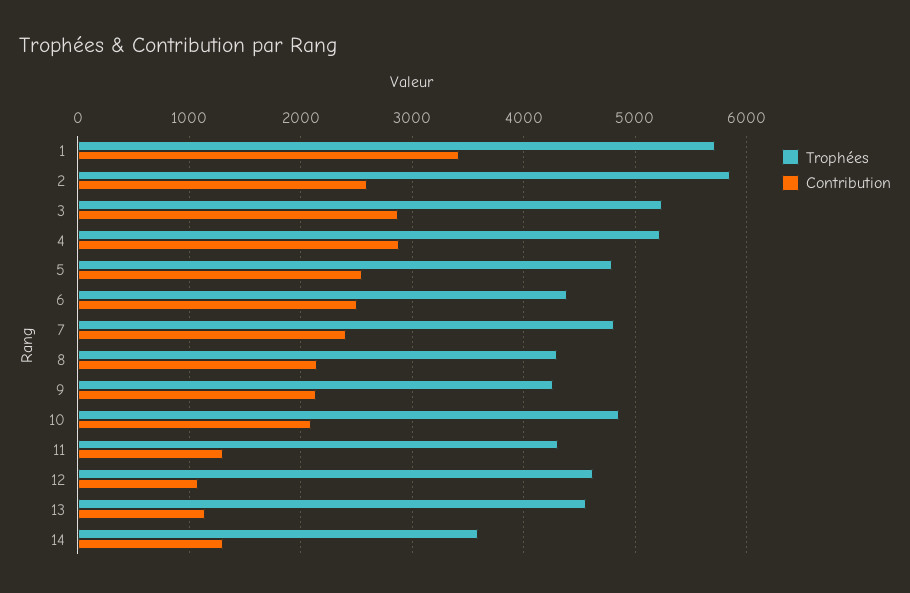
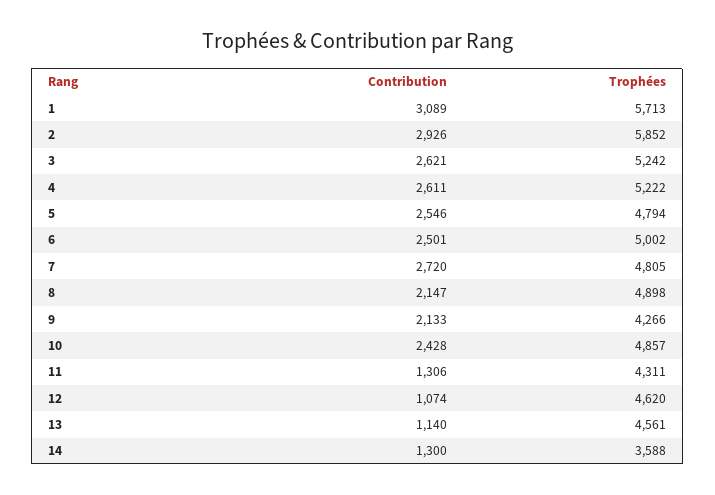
  {
    "Trophées": {
      "1": 5713,
      "2": 5852,
      "3": 5242,
      "4": 5222,
      "5": 4794,
-     "6": 4400,
+     "6": 5002,
      "7": 4805,
-     "8": 4300,
+     "8": 4898,
      "9": 4266,
      "10": 4857,
      "11": 4311,
      "12": 4620,
      "13": 4561,
      "14": 3588
    },
    "Contribution": {
-     "1": 3400,
+     "1": 3089,
-     "2": 2600,
+     "2": 2926,
-     "3": 2900,
+     "3": 2621,
-     "4": 2900,
+     "4": 2611,
      "5": 2546,
      "6": 2501,
-     "7": 2400,
+     "7": 2720,
      "8": 2147,
      "9": 2133,
-     "10": 2100,
+     "10": 2428,
      "11": 1306,
      "12": 1074,
      "13": 1140,
      "14": 1300
    }
  }

